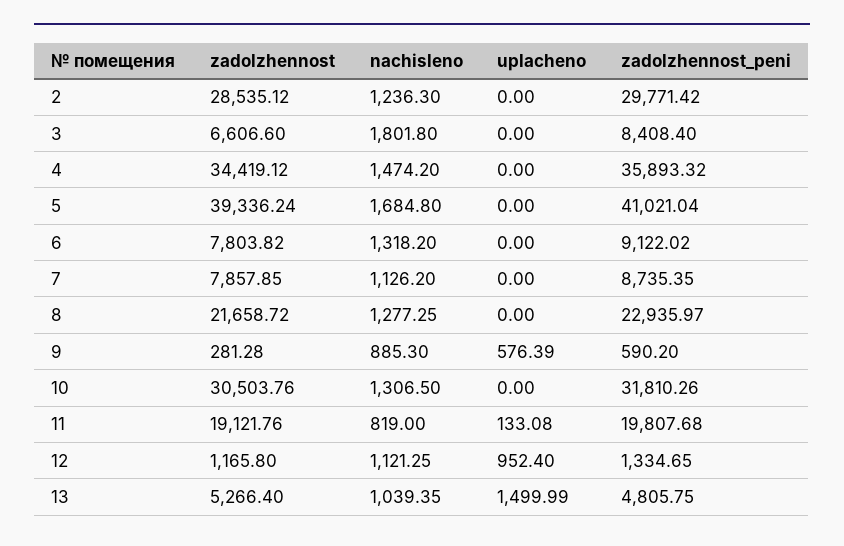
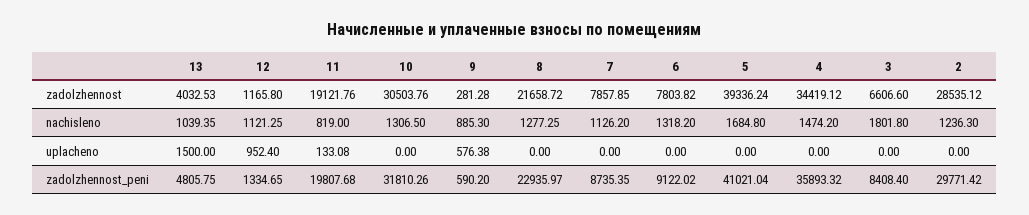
  {
    "zadolzhennost": {
      "2": 28535.12,
      "3": 6606.6,
      "4": 34419.12,
      "5": 39336.24,
      "6": 7803.82,
      "7": 7857.85,
      "8": 21658.72,
      "9": 281.28,
      "10": 30503.76,
      "11": 19121.76,
      "12": 1165.8,
-     "13": 5266.4
+     "13": 4032.53
    },
    "nachisleno": {
      "2": 1236.3,
      "3": 1801.8,
      "4": 1474.2,
      "5": 1684.8,
      "6": 1318.2,
      "7": 1126.2,
      "8": 1277.25,
      "9": 885.3,
      "10": 1306.5,
      "11": 819,
      "12": 1121.25,
      "13": 1039.35
    },
    "uplacheno": {
      "2": 0,
      "3": 0,
      "4": 0,
      "5": 0,
      "6": 0,
      "7": 0,
      "8": 0,
-     "9": 576.39,
+     "9": 576.38,
      "10": 0,
      "11": 133.08,
      "12": 952.4,
-     "13": 1499.99
+     "13": 1500
    },
    "zadolzhennost_peni": {
      "2": 29771.42,
      "3": 8408.4,
      "4": 35893.32,
      "5": 41021.04,
      "6": 9122.02,
      "7": 8735.35,
      "8": 22935.97,
      "9": 590.2,
      "10": 31810.26,
      "11": 19807.68,
      "12": 1334.65,
      "13": 4805.75
    }
  }

